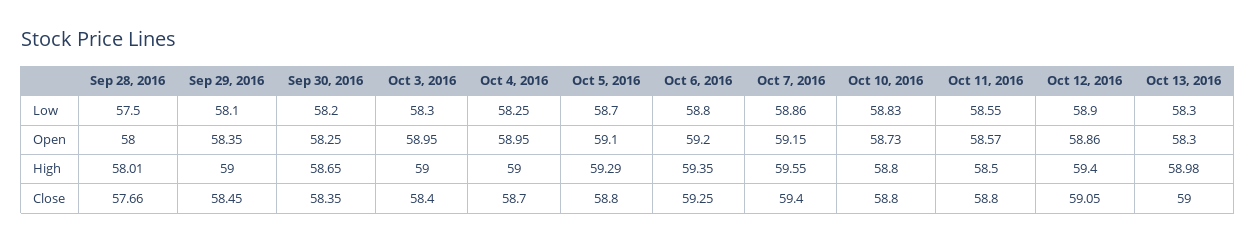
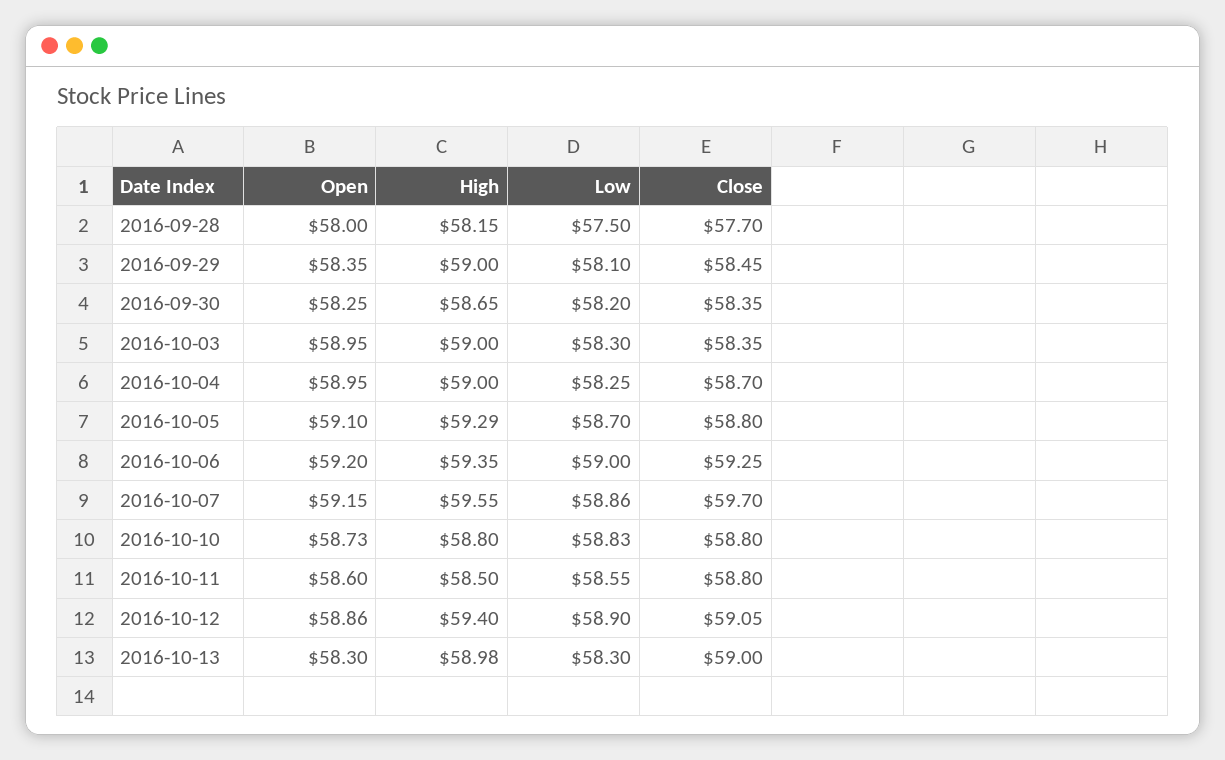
  {
    "Sep 28, 2016": {
      "Low": 57.5,
      "Open": 58,
-     "High": 58.01,
+     "High": 58.15,
-     "Close": 57.66
+     "Close": 57.7
    },
    "Sep 29, 2016": {
      "Low": 58.1,
      "Open": 58.35,
      "High": 59,
      "Close": 58.45
    },
    "Sep 30, 2016": {
      "Low": 58.2,
      "Open": 58.25,
      "High": 58.65,
      "Close": 58.35
    },
    "Oct 3, 2016": {
      "Low": 58.3,
      "Open": 58.95,
      "High": 59,
-     "Close": 58.4
+     "Close": 58.35
    },
    "Oct 4, 2016": {
      "Low": 58.25,
      "Open": 58.95,
      "High": 59,
      "Close": 58.7
    },
    "Oct 5, 2016": {
      "Low": 58.7,
      "Open": 59.1,
      "High": 59.29,
      "Close": 58.8
    },
    "Oct 6, 2016": {
-     "Low": 58.8,
+     "Low": 59,
      "Open": 59.2,
      "High": 59.35,
      "Close": 59.25
    },
    "Oct 7, 2016": {
      "Low": 58.86,
      "Open": 59.15,
      "High": 59.55,
-     "Close": 59.4
+     "Close": 59.7
    },
    "Oct 10, 2016": {
      "Low": 58.83,
      "Open": 58.73,
      "High": 58.8,
      "Close": 58.8
    },
    "Oct 11, 2016": {
      "Low": 58.55,
-     "Open": 58.57,
+     "Open": 58.6,
      "High": 58.5,
      "Close": 58.8
    },
    "Oct 12, 2016": {
      "Low": 58.9,
      "Open": 58.86,
      "High": 59.4,
      "Close": 59.05
    },
    "Oct 13, 2016": {
      "Low": 58.3,
      "Open": 58.3,
      "High": 58.98,
      "Close": 59
    }
  }

